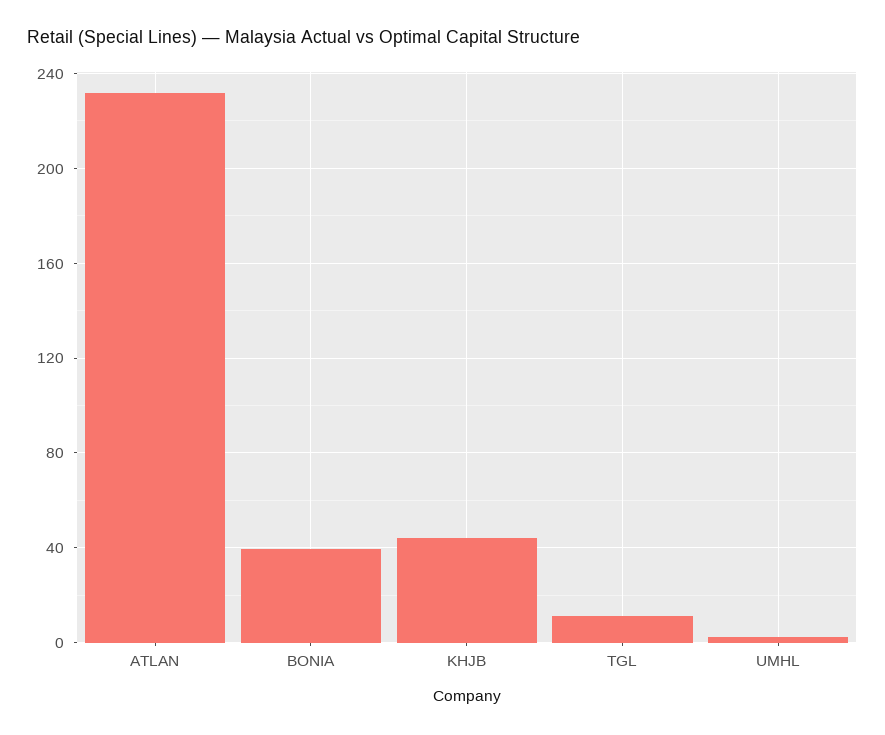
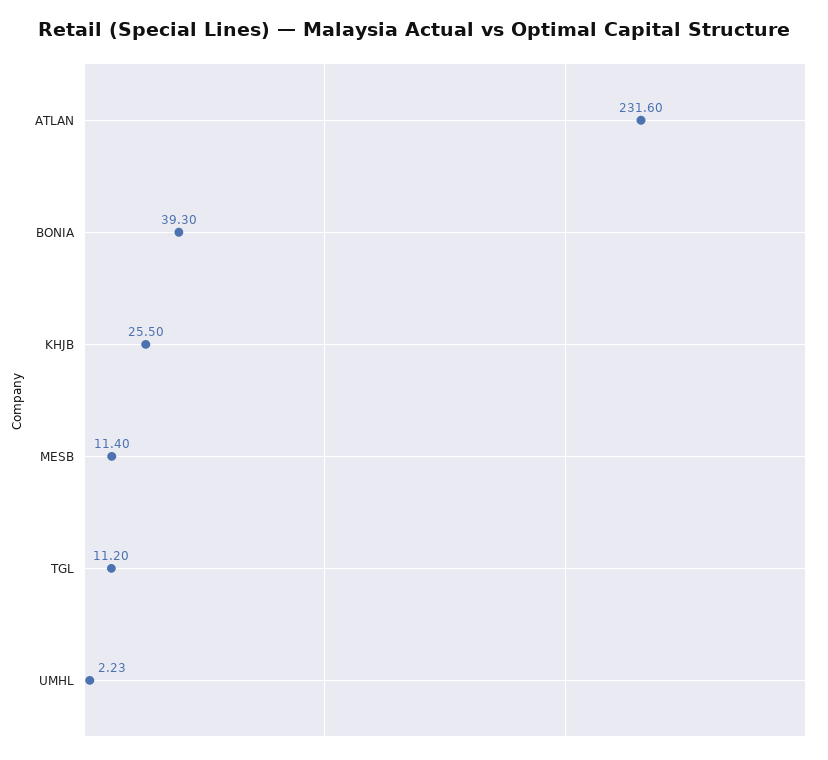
  {
    "ATLAN": 231.6,
    "BONIA": 39.3,
-   "KHJB": 45,
+   "KHJB": 25.5,
    "TGL": 11.2,
-   "UMHL": 2.23
+   "UMHL": 2.23,
+   "MESB": 11.4
  }

